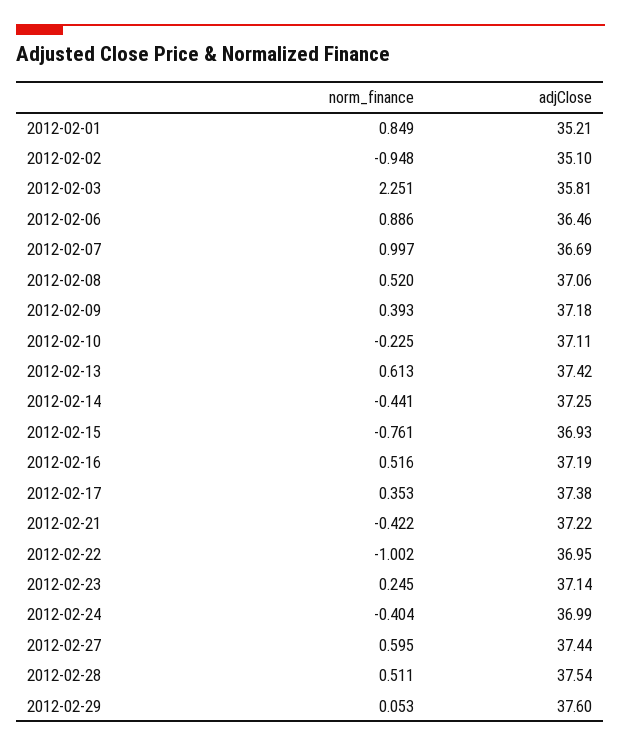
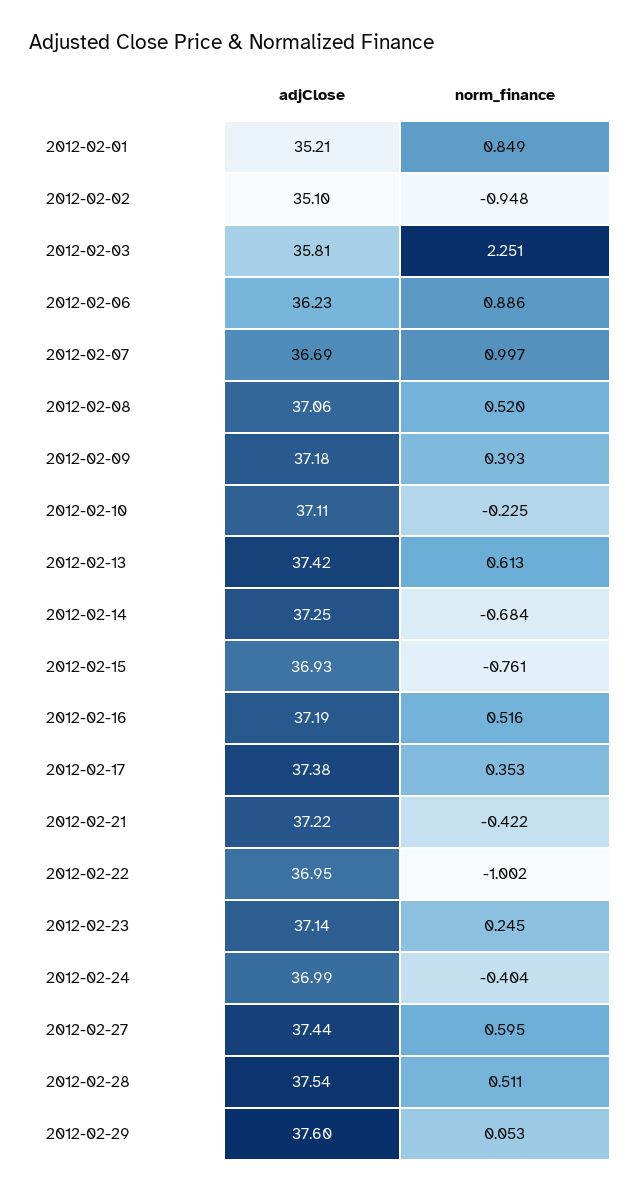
  {
    "norm_finance": {
      "2012-02-01": 0.849,
      "2012-02-02": -0.948,
      "2012-02-03": 2.251,
      "2012-02-06": 0.886,
      "2012-02-07": 0.997,
      "2012-02-08": 0.52,
      "2012-02-09": 0.393,
      "2012-02-10": -0.225,
      "2012-02-13": 0.613,
-     "2012-02-14": -0.441,
+     "2012-02-14": -0.684,
      "2012-02-15": -0.761,
      "2012-02-16": 0.516,
      "2012-02-17": 0.353,
      "2012-02-21": -0.422,
      "2012-02-22": -1.002,
      "2012-02-23": 0.245,
      "2012-02-24": -0.404,
      "2012-02-27": 0.595,
      "2012-02-28": 0.511,
      "2012-02-29": 0.053
    },
    "adjClose": {
      "2012-02-01": 35.21,
      "2012-02-02": 35.1,
      "2012-02-03": 35.81,
-     "2012-02-06": 36.46,
+     "2012-02-06": 36.23,
      "2012-02-07": 36.69,
      "2012-02-08": 37.06,
      "2012-02-09": 37.18,
      "2012-02-10": 37.11,
      "2012-02-13": 37.42,
      "2012-02-14": 37.25,
      "2012-02-15": 36.93,
      "2012-02-16": 37.19,
      "2012-02-17": 37.38,
      "2012-02-21": 37.22,
      "2012-02-22": 36.95,
      "2012-02-23": 37.14,
      "2012-02-24": 36.99,
      "2012-02-27": 37.44,
      "2012-02-28": 37.54,
      "2012-02-29": 37.6
    }
  }

